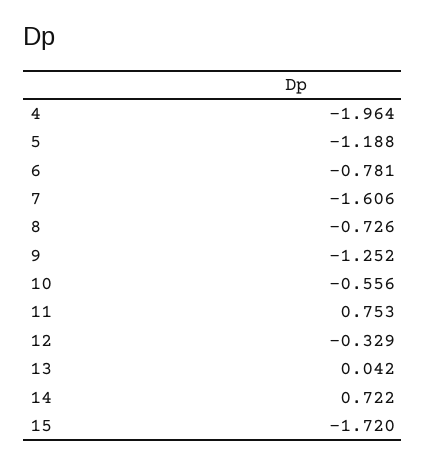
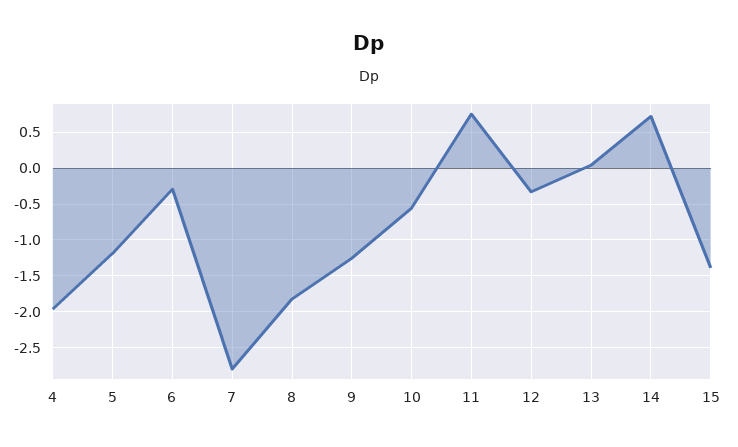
  {
    "4": -1.964,
    "5": -1.188,
-   "6": -0.781,
+   "6": -0.3,
-   "7": -1.606,
+   "7": -2.8,
-   "8": -0.726,
+   "8": -1.8,
    "9": -1.252,
    "10": -0.556,
    "11": 0.753,
    "12": -0.329,
    "13": 0.042,
    "14": 0.722,
-   "15": -1.72
+   "15": -1.4
  }

